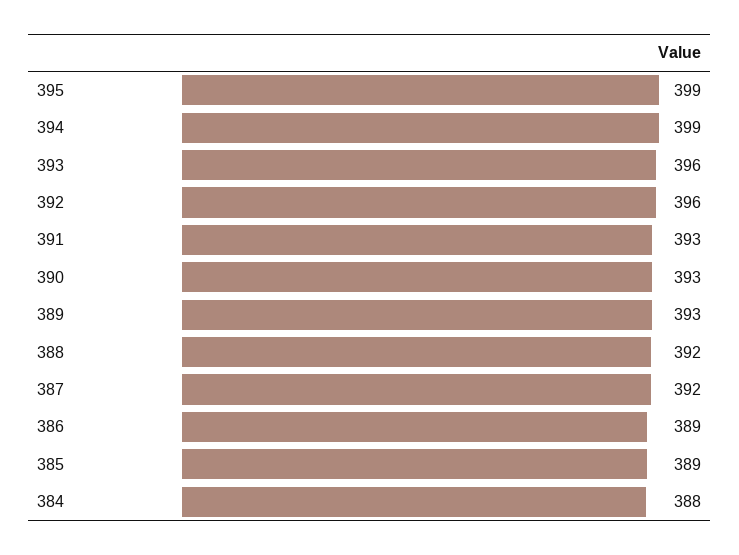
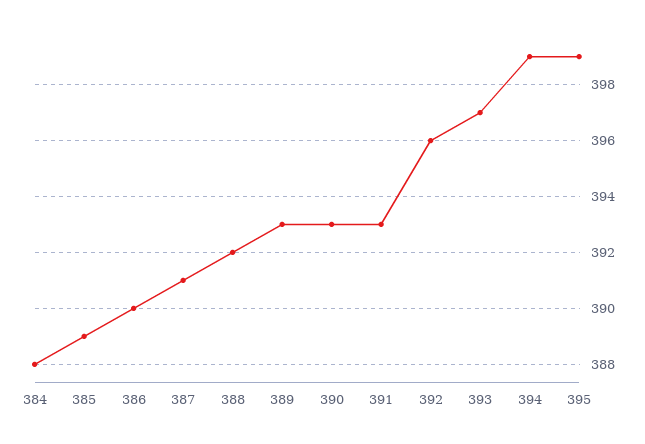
  {
    "395": 399,
    "394": 399,
-   "393": 396,
+   "393": 397,
    "392": 396,
    "391": 393,
    "390": 393,
    "389": 393,
    "388": 392,
-   "387": 392,
+   "387": 391,
-   "386": 389,
+   "386": 390,
    "385": 389,
    "384": 388
  }

